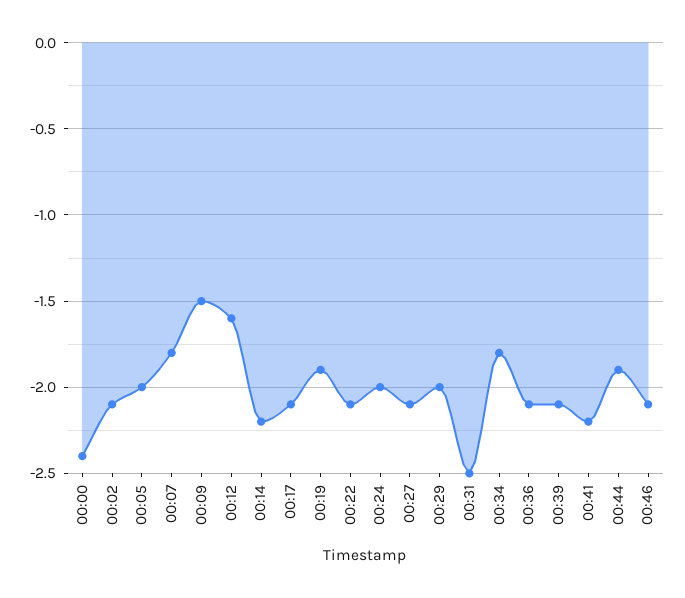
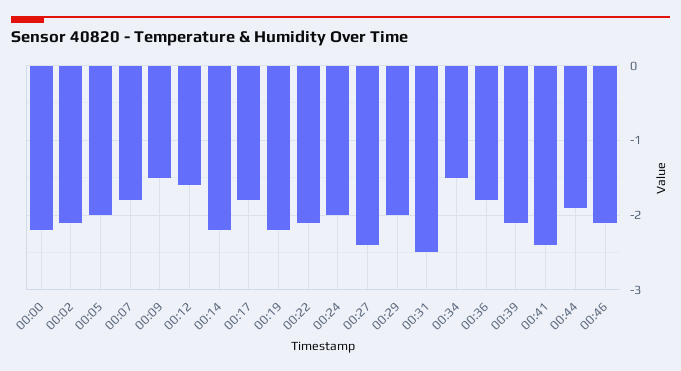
  {
-   "00:00": -2.4,
+   "00:00": -2.2,
    "00:02": -2.1,
    "00:05": -2,
    "00:07": -1.8,
    "00:09": -1.5,
    "00:12": -1.6,
    "00:14": -2.2,
-   "00:17": -2.1,
+   "00:17": -1.8,
-   "00:19": -1.9,
+   "00:19": -2.2,
    "00:22": -2.1,
    "00:24": -2,
-   "00:27": -2.1,
+   "00:27": -2.4,
    "00:29": -2,
    "00:31": -2.5,
-   "00:34": -1.8,
+   "00:34": -1.5,
-   "00:36": -2.1,
+   "00:36": -1.8,
    "00:39": -2.1,
-   "00:41": -2.2,
+   "00:41": -2.4,
    "00:44": -1.9,
    "00:46": -2.1
  }

